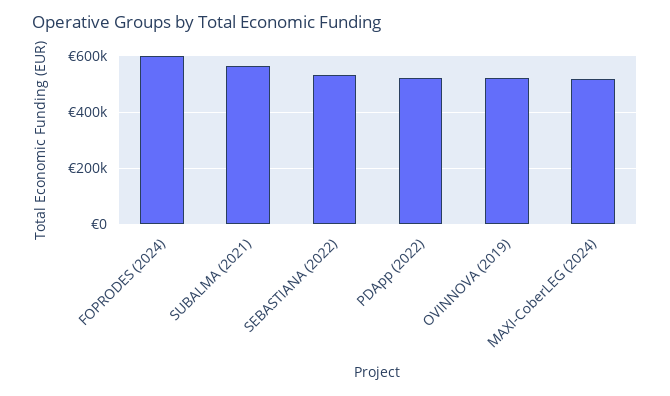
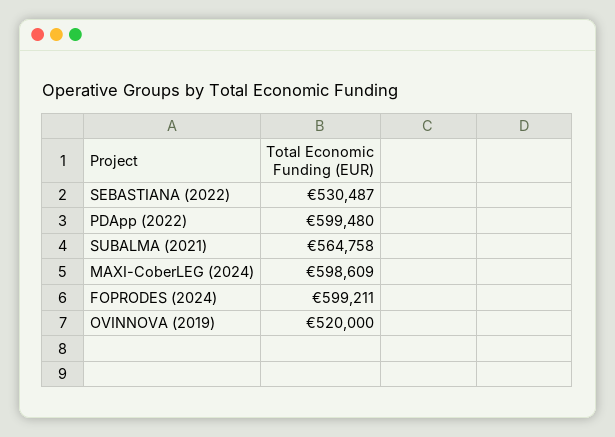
  {
    "FOPRODES (2024)": 599211,
    "SUBALMA (2021)": 564758,
    "SEBASTIANA (2022)": 530487,
-   "PDApp (2022)": 525000,
+   "PDApp (2022)": 599480,
    "OVINNOVA (2019)": 520000,
-   "MAXI-CoberLEG (2024)": 525000
+   "MAXI-CoberLEG (2024)": 598609
  }

